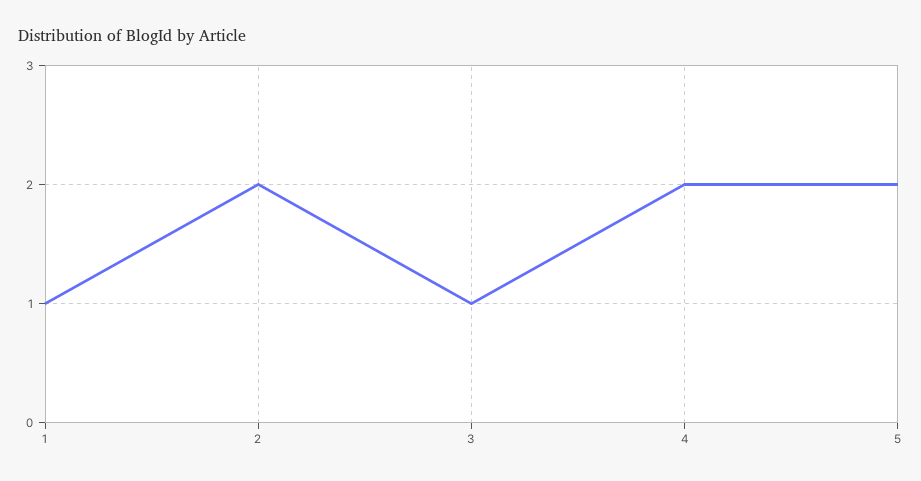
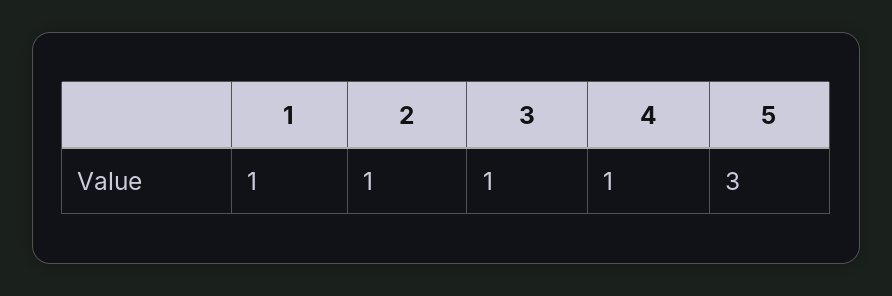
  {
    "1": 1,
-   "2": 2,
+   "2": 1,
    "3": 1,
-   "4": 2,
+   "4": 1,
-   "5": 2
+   "5": 3
  }

